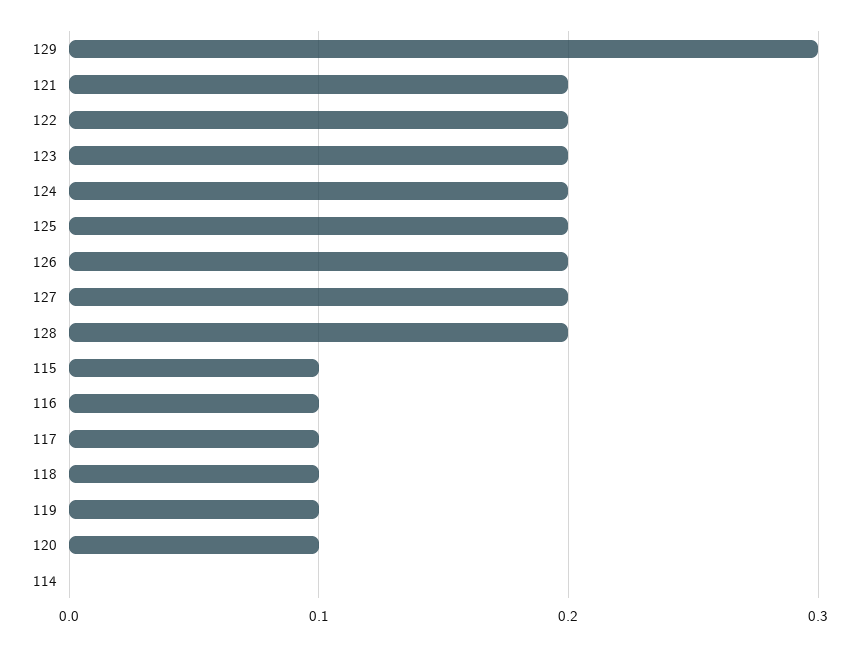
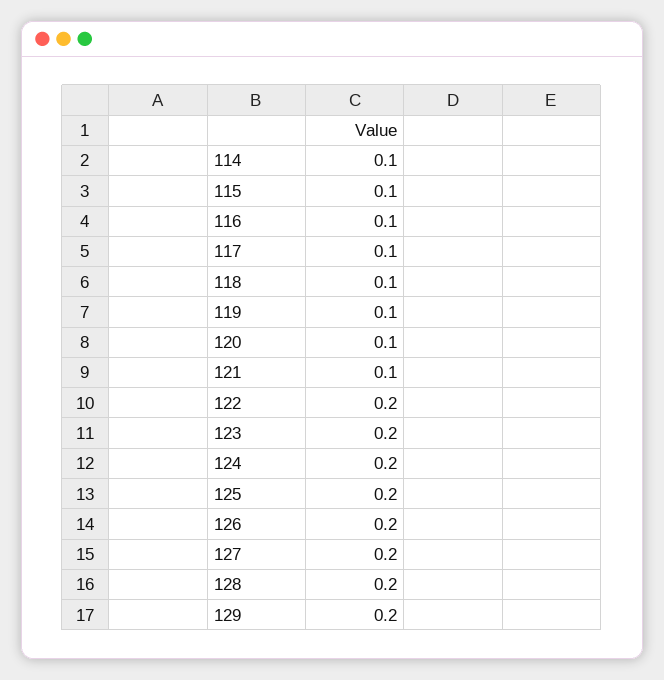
  {
-   "129": 0.3,
+   "129": 0.2,
-   "121": 0.2,
+   "121": 0.1,
    "122": 0.2,
    "123": 0.2,
    "124": 0.2,
    "125": 0.2,
    "126": 0.2,
    "127": 0.2,
    "128": 0.2,
    "115": 0.1,
    "116": 0.1,
    "117": 0.1,
    "118": 0.1,
    "119": 0.1,
    "120": 0.1,
-   "114": 0
+   "114": 0.1
  }

